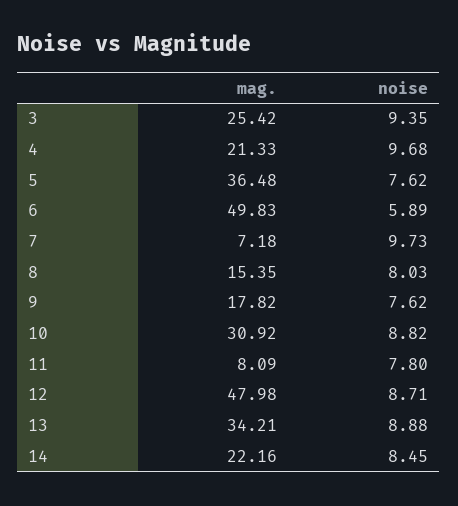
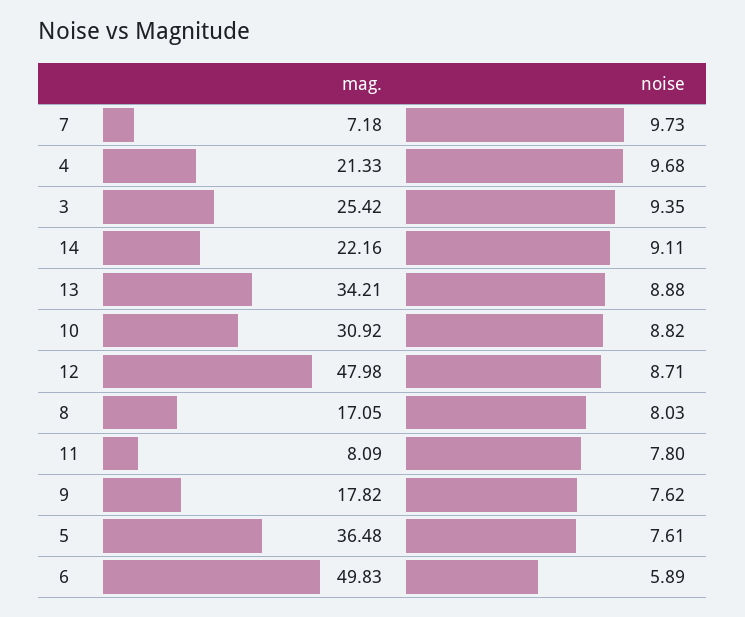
  {
    "mag.": {
      "3": 25.42,
      "4": 21.33,
      "5": 36.48,
      "6": 49.83,
      "7": 7.18,
-     "8": 15.35,
+     "8": 17.05,
      "9": 17.82,
      "10": 30.92,
      "11": 8.09,
      "12": 47.98,
      "13": 34.21,
      "14": 22.16
    },
    "noise": {
      "3": 9.35,
      "4": 9.68,
-     "5": 7.62,
+     "5": 7.61,
      "6": 5.89,
      "7": 9.73,
      "8": 8.03,
      "9": 7.62,
      "10": 8.82,
      "11": 7.8,
      "12": 8.71,
      "13": 8.88,
-     "14": 8.45
+     "14": 9.11
    }
  }

